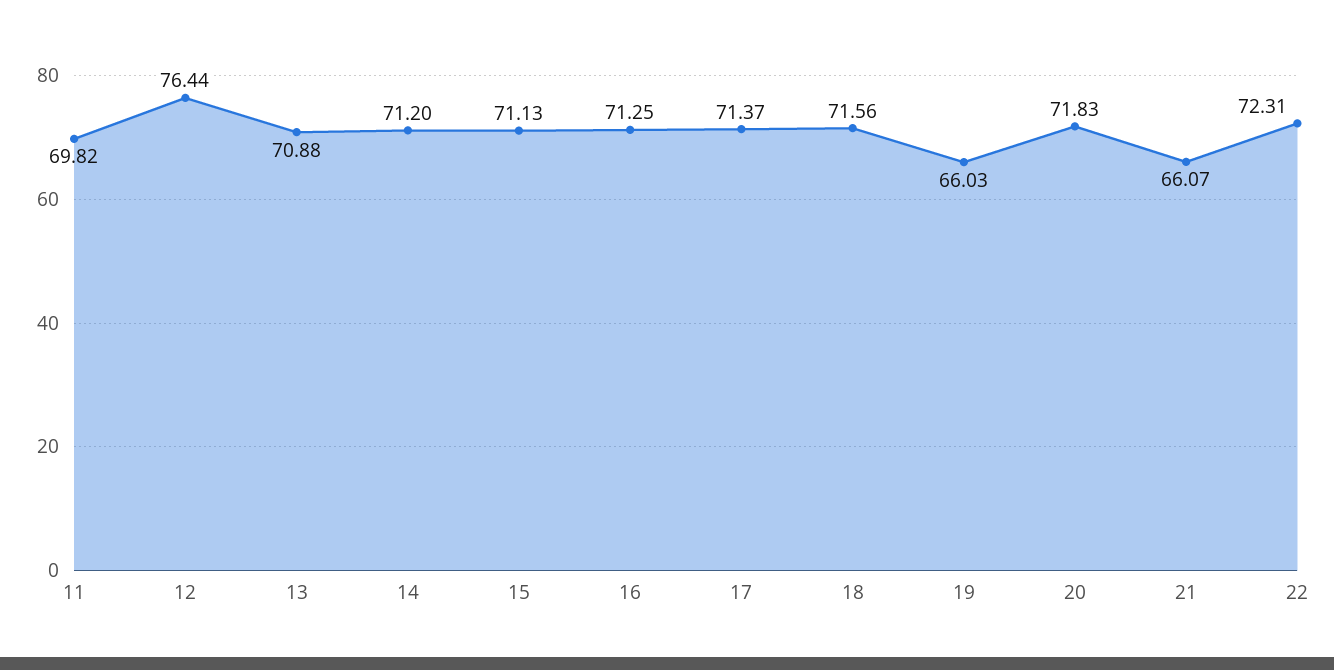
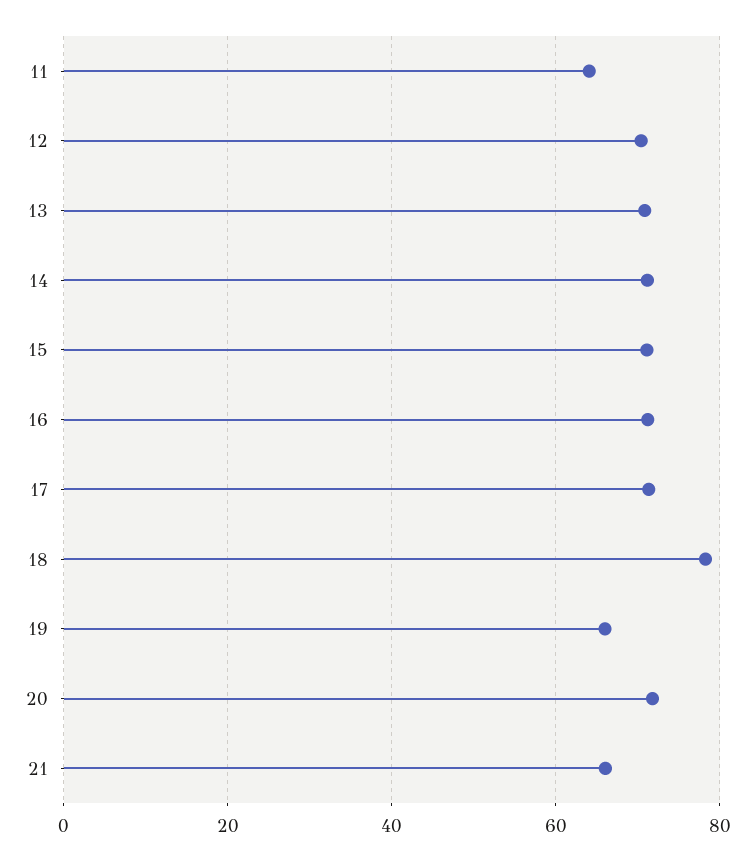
  {
-   "11": 69.82,
+   "11": 64,
-   "12": 76.44,
+   "12": 70,
    "13": 70.88,
    "14": 71.2,
    "15": 71.13,
    "16": 71.25,
    "17": 71.37,
-   "18": 71.56,
+   "18": 78,
    "19": 66.03,
    "20": 71.83,
-   "21": 66.07,
+   "21": 66.07
-   "22": 72.31
  }

